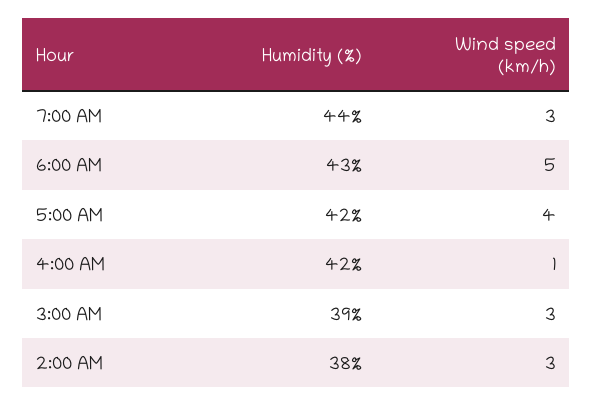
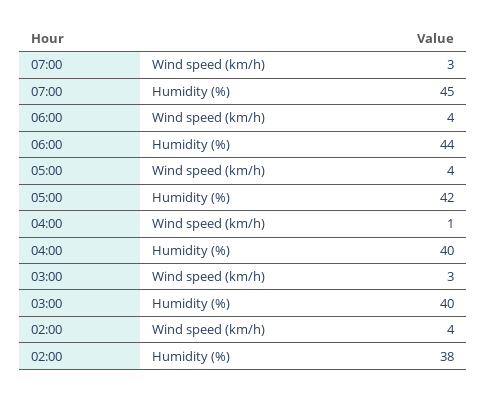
  {
    "Humidity (%)": {
-     "7:00 AM": 44,
+     "7:00 AM": 45,
-     "6:00 AM": 43,
+     "6:00 AM": 44,
      "5:00 AM": 42,
-     "4:00 AM": 42,
+     "4:00 AM": 40,
-     "3:00 AM": 39,
+     "3:00 AM": 40,
      "2:00 AM": 38
    },
    "Wind speed (km/h)": {
      "7:00 AM": 3,
-     "6:00 AM": 5,
+     "6:00 AM": 4,
      "5:00 AM": 4,
      "4:00 AM": 1,
      "3:00 AM": 3,
-     "2:00 AM": 3
+     "2:00 AM": 4
    }
  }

